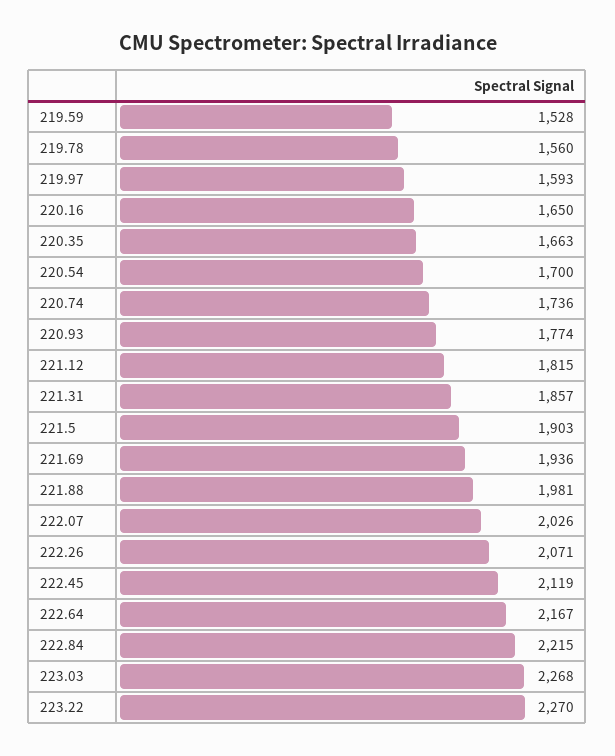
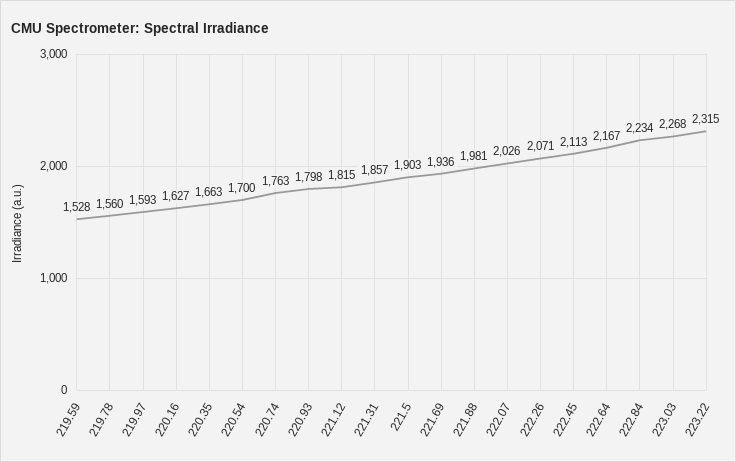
  {
    "219.59": 1528,
    "219.78": 1560,
    "219.97": 1593,
-   "220.16": 1650,
+   "220.16": 1627,
    "220.35": 1663,
    "220.54": 1700,
-   "220.74": 1736,
+   "220.74": 1763,
-   "220.93": 1774,
+   "220.93": 1798,
    "221.12": 1815,
    "221.31": 1857,
    "221.5": 1903,
    "221.69": 1936,
    "221.88": 1981,
    "222.07": 2026,
    "222.26": 2071,
-   "222.45": 2119,
+   "222.45": 2113,
    "222.64": 2167,
-   "222.84": 2215,
+   "222.84": 2234,
    "223.03": 2268,
-   "223.22": 2270
+   "223.22": 2315
  }

